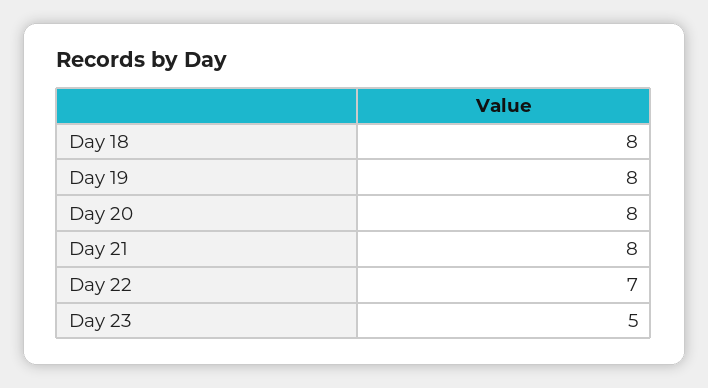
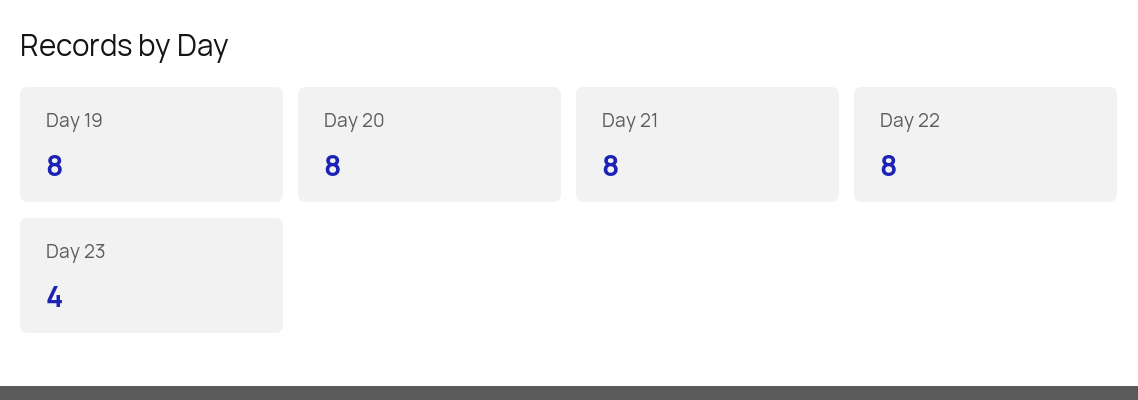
  {
-   "Day 18": 8,
    "Day 19": 8,
    "Day 20": 8,
    "Day 21": 8,
-   "Day 22": 7,
+   "Day 22": 8,
-   "Day 23": 5
+   "Day 23": 4
  }

